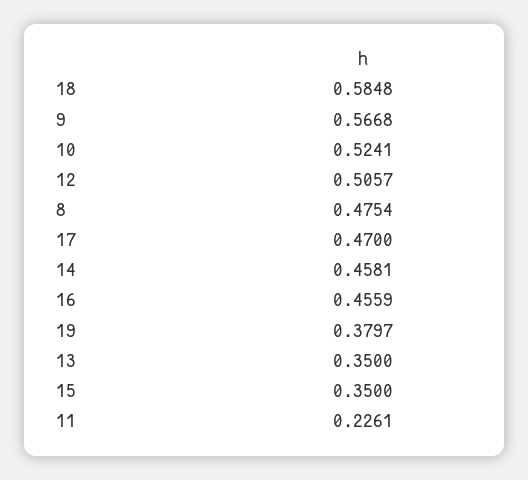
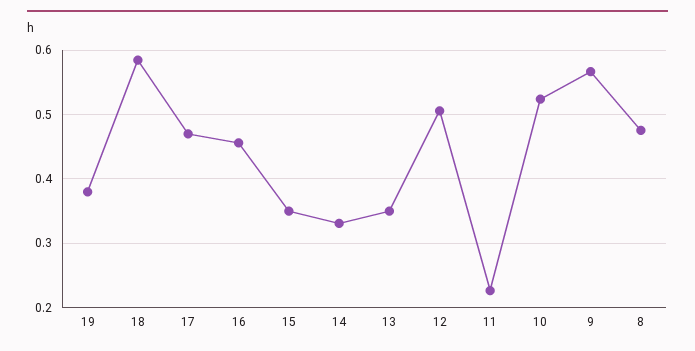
  {
    "18": 0.5848,
    "9": 0.5668,
    "10": 0.5241,
    "12": 0.5057,
    "8": 0.4754,
    "17": 0.47,
-   "14": 0.4581,
+   "14": 0.33,
    "16": 0.4559,
    "19": 0.3797,
    "13": 0.35,
    "15": 0.35,
    "11": 0.2261
  }

